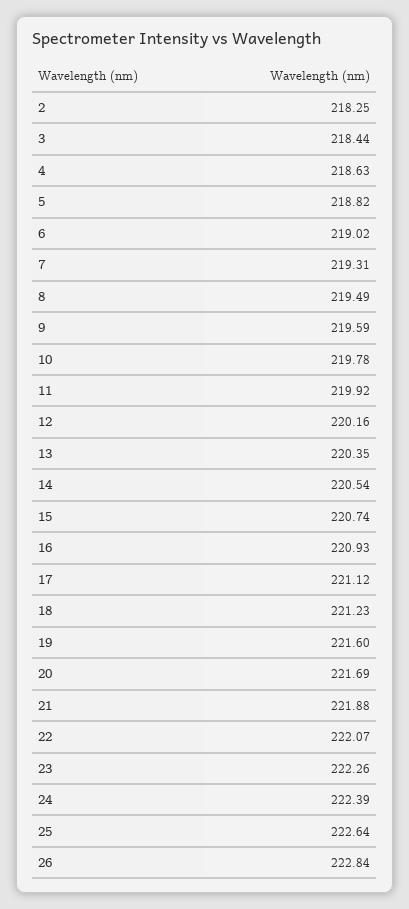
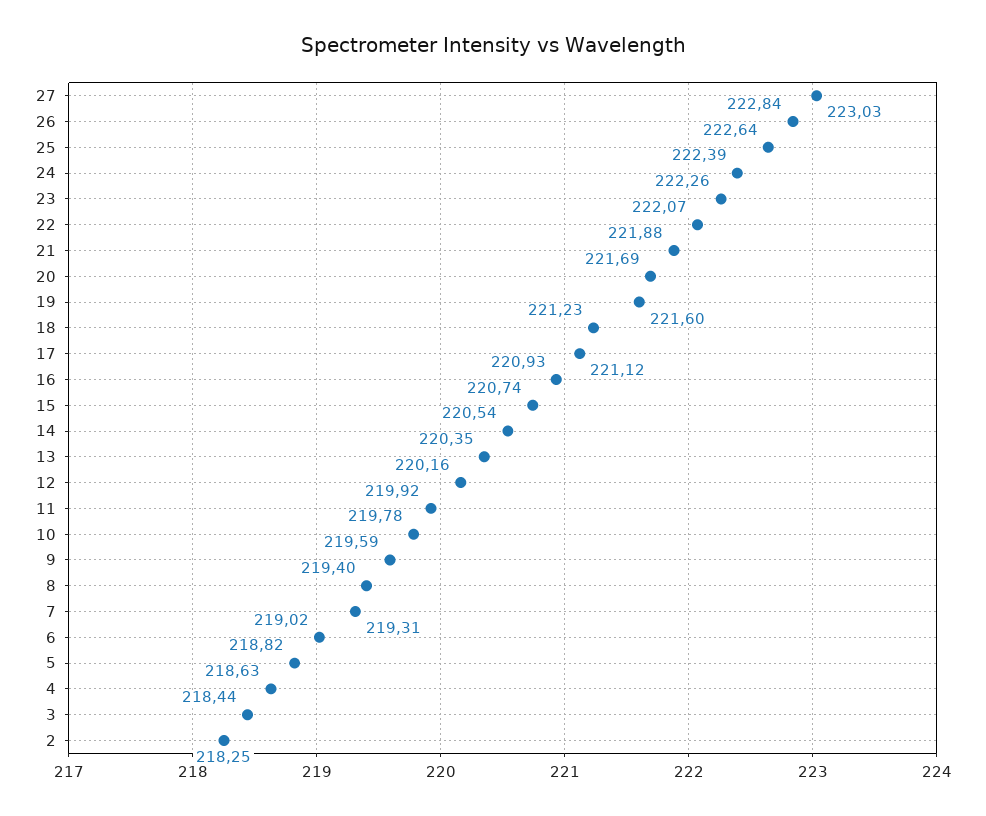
  {
    "2": 218.25,
    "3": 218.44,
    "4": 218.63,
    "5": 218.82,
    "6": 219.02,
    "7": 219.31,
-   "8": 219.49,
+   "8": 219.4,
    "9": 219.59,
    "10": 219.78,
    "11": 219.92,
    "12": 220.16,
    "13": 220.35,
    "14": 220.54,
    "15": 220.74,
    "16": 220.93,
    "17": 221.12,
    "18": 221.23,
    "19": 221.6,
    "20": 221.69,
    "21": 221.88,
    "22": 222.07,
    "23": 222.26,
    "24": 222.39,
    "25": 222.64,
-   "26": 222.84
+   "26": 222.84,
+   "27": 223.03
  }

